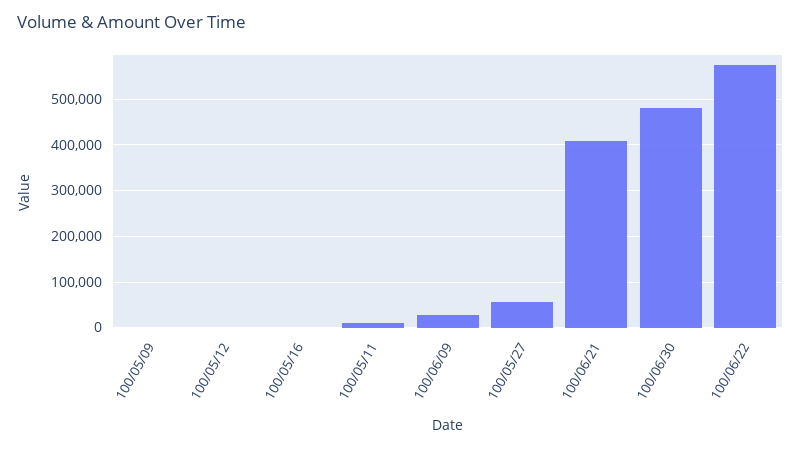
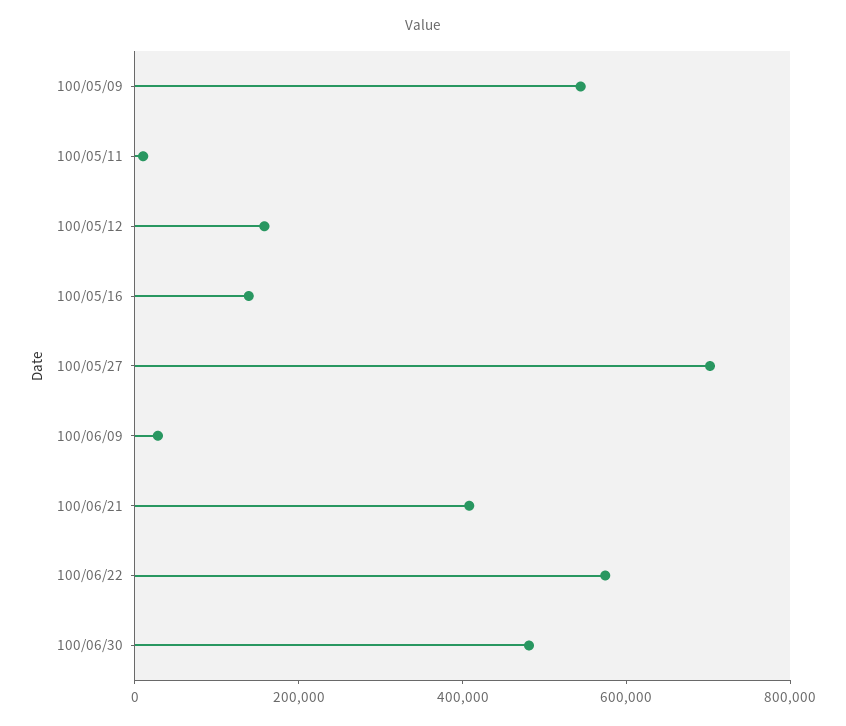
  {
-   "100/05/09": 0,
+   "100/05/09": 550000,
-   "100/05/12": 0,
+   "100/05/12": 150000,
-   "100/05/16": 0,
+   "100/05/16": 150000,
    "100/05/11": 20000,
    "100/06/09": 20000,
-   "100/05/27": 60000,
+   "100/05/27": 700000,
    "100/06/21": 400000,
    "100/06/30": 480000,
    "100/06/22": 580000
  }

